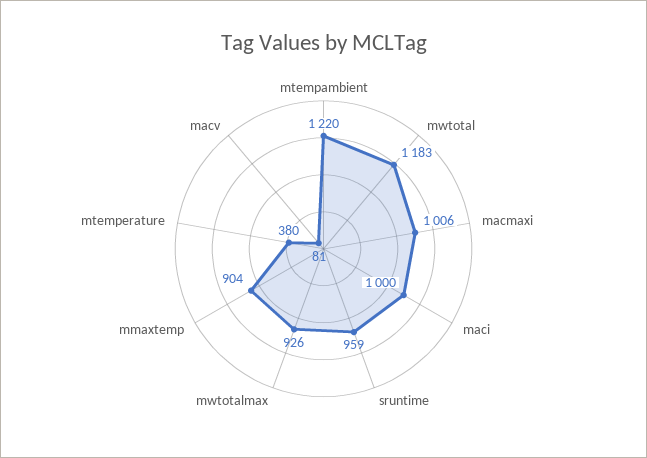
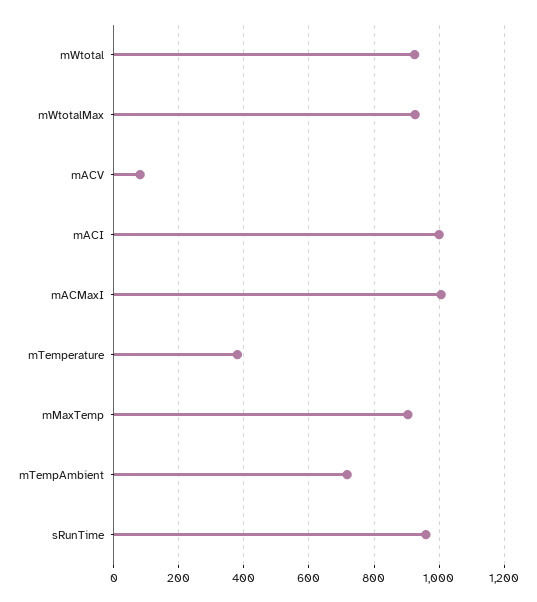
  {
-   "mtempambient": 1220,
+   "mtempambient": 720,
-   "mwtotal": 1183,
+   "mwtotal": 920,
    "macmaxi": 1006,
    "maci": 1000,
    "sruntime": 959,
    "mwtotalmax": 926,
    "mmaxtemp": 904,
    "mtemperature": 380,
    "macv": 81
  }

